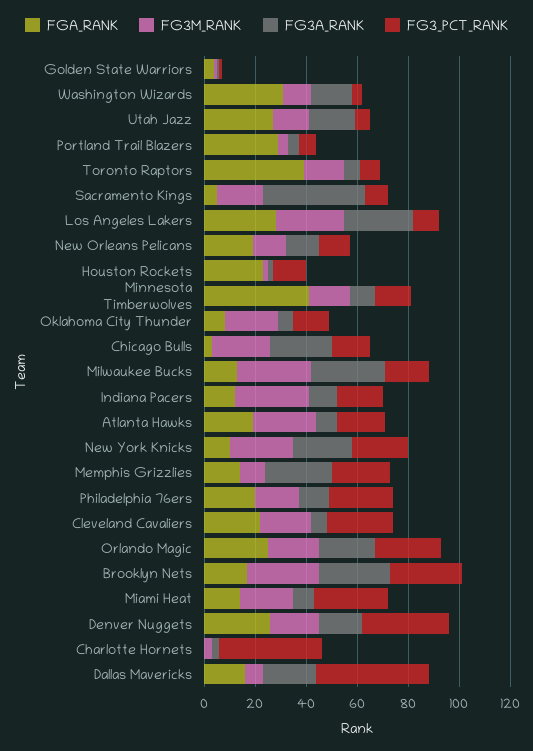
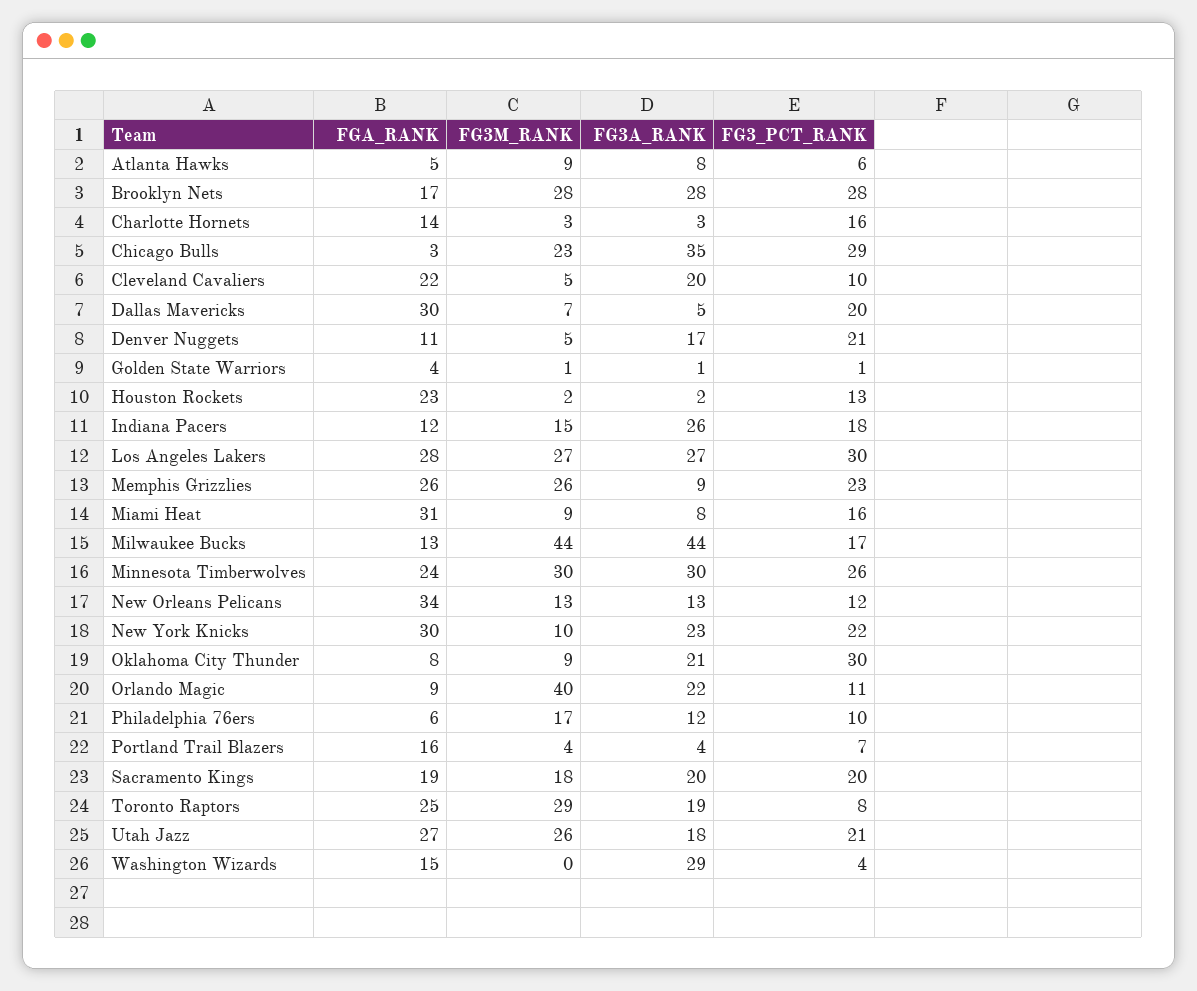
  {
    "FGA_RANK": {
      "Golden State Warriors": 4,
-     "Washington Wizards": 30,
+     "Washington Wizards": 15,
      "Utah Jazz": 27,
-     "Portland Trail Blazers": 30,
+     "Portland Trail Blazers": 16,
-     "Toronto Raptors": 40,
+     "Toronto Raptors": 25,
-     "Sacramento Kings": 5,
+     "Sacramento Kings": 19,
      "Los Angeles Lakers": 28,
-     "New Orleans Pelicans": 20,
+     "New Orleans Pelicans": 34,
      "Houston Rockets": 23,
-     "Minnesota Timberwolves": 40,
+     "Minnesota Timberwolves": 24,
      "Oklahoma City Thunder": 8,
      "Chicago Bulls": 3,
      "Milwaukee Bucks": 13,
      "Indiana Pacers": 12,
-     "Atlanta Hawks": 20,
+     "Atlanta Hawks": 5,
-     "New York Knicks": 10,
+     "New York Knicks": 30,
-     "Memphis Grizzlies": 15,
+     "Memphis Grizzlies": 26,
-     "Philadelphia 76ers": 20,
+     "Philadelphia 76ers": 6,
      "Cleveland Cavaliers": 22,
-     "Orlando Magic": 25,
+     "Orlando Magic": 9,
      "Brooklyn Nets": 17,
-     "Miami Heat": 15,
+     "Miami Heat": 31,
-     "Denver Nuggets": 25,
+     "Denver Nuggets": 11,
-     "Charlotte Hornets": 0,
+     "Charlotte Hornets": 14,
-     "Dallas Mavericks": 15
+     "Dallas Mavericks": 30
    },
    "FG3M_RANK": {
      "Golden State Warriors": 1,
-     "Washington Wizards": 10,
+     "Washington Wizards": 0,
-     "Utah Jazz": 15,
+     "Utah Jazz": 26,
      "Portland Trail Blazers": 4,
-     "Toronto Raptors": 15,
+     "Toronto Raptors": 29,
      "Sacramento Kings": 18,
      "Los Angeles Lakers": 27,
      "New Orleans Pelicans": 13,
      "Houston Rockets": 2,
-     "Minnesota Timberwolves": 15,
+     "Minnesota Timberwolves": 30,
-     "Oklahoma City Thunder": 20,
+     "Oklahoma City Thunder": 9,
      "Chicago Bulls": 23,
-     "Milwaukee Bucks": 30,
+     "Milwaukee Bucks": 44,
-     "Indiana Pacers": 30,
+     "Indiana Pacers": 15,
-     "Atlanta Hawks": 25,
+     "Atlanta Hawks": 9,
-     "New York Knicks": 25,
+     "New York Knicks": 10,
-     "Memphis Grizzlies": 10,
+     "Memphis Grizzlies": 26,
      "Philadelphia 76ers": 17,
-     "Cleveland Cavaliers": 20,
+     "Cleveland Cavaliers": 5,
-     "Orlando Magic": 20,
+     "Orlando Magic": 40,
      "Brooklyn Nets": 28,
-     "Miami Heat": 20,
+     "Miami Heat": 9,
-     "Denver Nuggets": 20,
+     "Denver Nuggets": 5,
      "Charlotte Hornets": 3,
      "Dallas Mavericks": 7
    },
    "FG3A_RANK": {
      "Golden State Warriors": 1,
-     "Washington Wizards": 15,
+     "Washington Wizards": 29,
      "Utah Jazz": 18,
      "Portland Trail Blazers": 4,
-     "Toronto Raptors": 5,
+     "Toronto Raptors": 19,
-     "Sacramento Kings": 40,
+     "Sacramento Kings": 20,
      "Los Angeles Lakers": 27,
      "New Orleans Pelicans": 13,
      "Houston Rockets": 2,
-     "Minnesota Timberwolves": 10,
+     "Minnesota Timberwolves": 30,
-     "Oklahoma City Thunder": 5,
+     "Oklahoma City Thunder": 21,
-     "Chicago Bulls": 25,
+     "Chicago Bulls": 35,
-     "Milwaukee Bucks": 30,
+     "Milwaukee Bucks": 44,
-     "Indiana Pacers": 10,
+     "Indiana Pacers": 26,
      "Atlanta Hawks": 8,
      "New York Knicks": 23,
-     "Memphis Grizzlies": 25,
+     "Memphis Grizzlies": 9,
      "Philadelphia 76ers": 12,
-     "Cleveland Cavaliers": 5,
+     "Cleveland Cavaliers": 20,
      "Orlando Magic": 22,
      "Brooklyn Nets": 28,
      "Miami Heat": 8,
      "Denver Nuggets": 17,
      "Charlotte Hornets": 3,
-     "Dallas Mavericks": 20
+     "Dallas Mavericks": 5
    },
    "FG3_PCT_RANK": {
      "Golden State Warriors": 1,
      "Washington Wizards": 4,
-     "Utah Jazz": 5,
+     "Utah Jazz": 21,
      "Portland Trail Blazers": 7,
      "Toronto Raptors": 8,
-     "Sacramento Kings": 10,
+     "Sacramento Kings": 20,
-     "Los Angeles Lakers": 10,
+     "Los Angeles Lakers": 30,
      "New Orleans Pelicans": 12,
      "Houston Rockets": 13,
-     "Minnesota Timberwolves": 15,
+     "Minnesota Timberwolves": 26,
-     "Oklahoma City Thunder": 15,
+     "Oklahoma City Thunder": 30,
-     "Chicago Bulls": 15,
+     "Chicago Bulls": 29,
      "Milwaukee Bucks": 17,
      "Indiana Pacers": 18,
-     "Atlanta Hawks": 20,
+     "Atlanta Hawks": 6,
      "New York Knicks": 22,
      "Memphis Grizzlies": 23,
-     "Philadelphia 76ers": 25,
+     "Philadelphia 76ers": 10,
-     "Cleveland Cavaliers": 25,
+     "Cleveland Cavaliers": 10,
-     "Orlando Magic": 25,
+     "Orlando Magic": 11,
      "Brooklyn Nets": 28,
-     "Miami Heat": 30,
+     "Miami Heat": 16,
-     "Denver Nuggets": 35,
+     "Denver Nuggets": 21,
-     "Charlotte Hornets": 40,
+     "Charlotte Hornets": 16,
-     "Dallas Mavericks": 45
+     "Dallas Mavericks": 20
    }
  }

